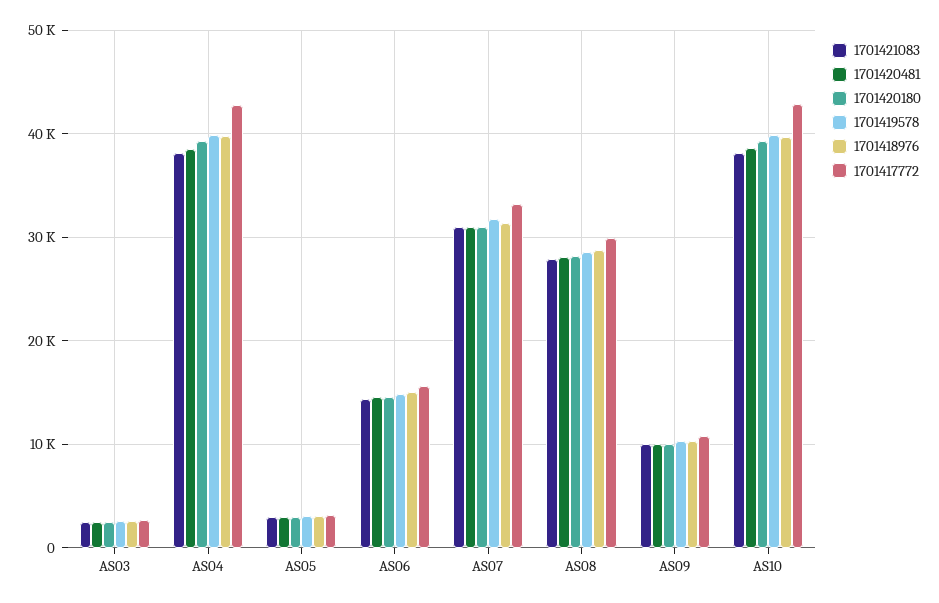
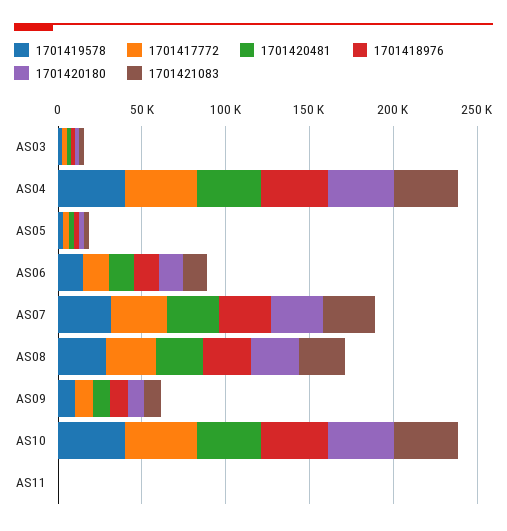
  {
    "1701421083": {
      "AS03": 2000,
      "AS04": 38000,
      "AS05": 3000,
      "AS06": 14000,
      "AS07": 31000,
      "AS08": 28000,
      "AS09": 10000,
-     "AS10": 38000
+     "AS10": 38000,
+     "AS11": 0
    },
    "1701420481": {
      "AS03": 2000,
      "AS04": 39000,
      "AS05": 3000,
      "AS06": 15000,
      "AS07": 31000,
      "AS08": 28000,
      "AS09": 10000,
-     "AS10": 39000
+     "AS10": 39000,
+     "AS11": 0
    },
    "1701420180": {
      "AS03": 3000,
      "AS04": 39000,
      "AS05": 3000,
      "AS06": 15000,
      "AS07": 31000,
      "AS08": 28000,
      "AS09": 10000,
-     "AS10": 39000
+     "AS10": 39000,
+     "AS11": 0
    },
    "1701419578": {
      "AS03": 3000,
      "AS04": 40000,
      "AS05": 3000,
      "AS06": 15000,
      "AS07": 32000,
      "AS08": 29000,
      "AS09": 10000,
-     "AS10": 40000
+     "AS10": 40000,
+     "AS11": 0
    },
    "1701418976": {
      "AS03": 3000,
      "AS04": 40000,
      "AS05": 3000,
      "AS06": 15000,
      "AS07": 31000,
      "AS08": 29000,
      "AS09": 10000,
-     "AS10": 40000
+     "AS10": 40000,
+     "AS11": 0
    },
    "1701417772": {
      "AS03": 3000,
      "AS04": 43000,
      "AS05": 3000,
      "AS06": 16000,
      "AS07": 33000,
      "AS08": 30000,
      "AS09": 11000,
-     "AS10": 43000
+     "AS10": 43000,
+     "AS11": 0
    }
  }

